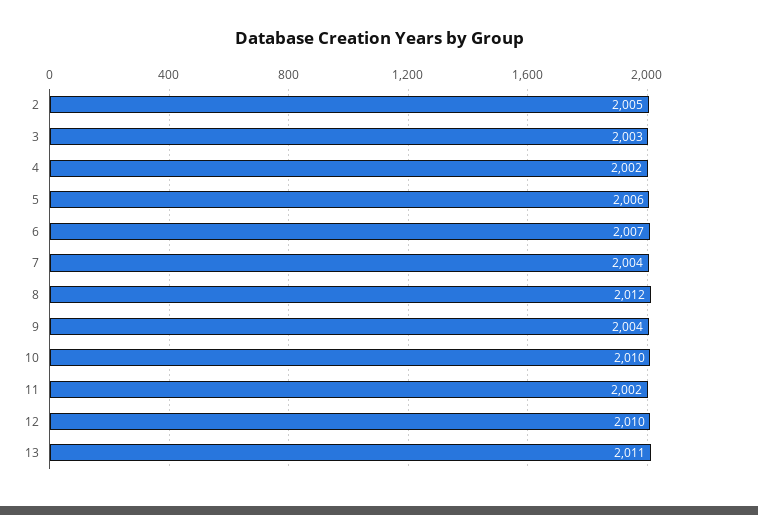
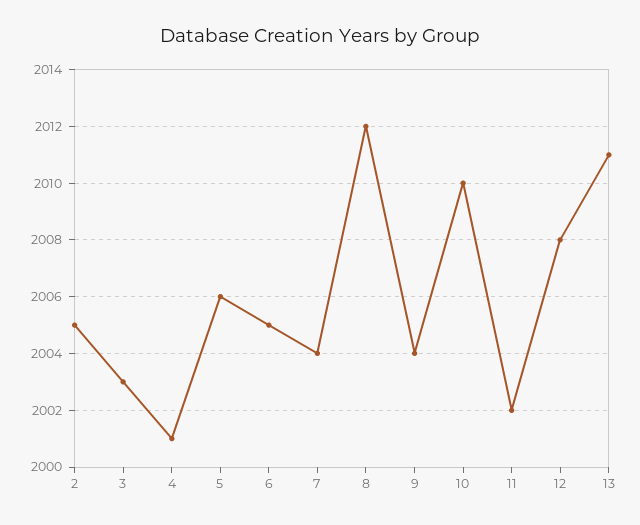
  {
    "2": 2005,
    "3": 2003,
-   "4": 2002,
+   "4": 2001,
    "5": 2006,
-   "6": 2007,
+   "6": 2005,
    "7": 2004,
    "8": 2012,
    "9": 2004,
    "10": 2010,
    "11": 2002,
-   "12": 2010,
+   "12": 2008,
    "13": 2011
  }

